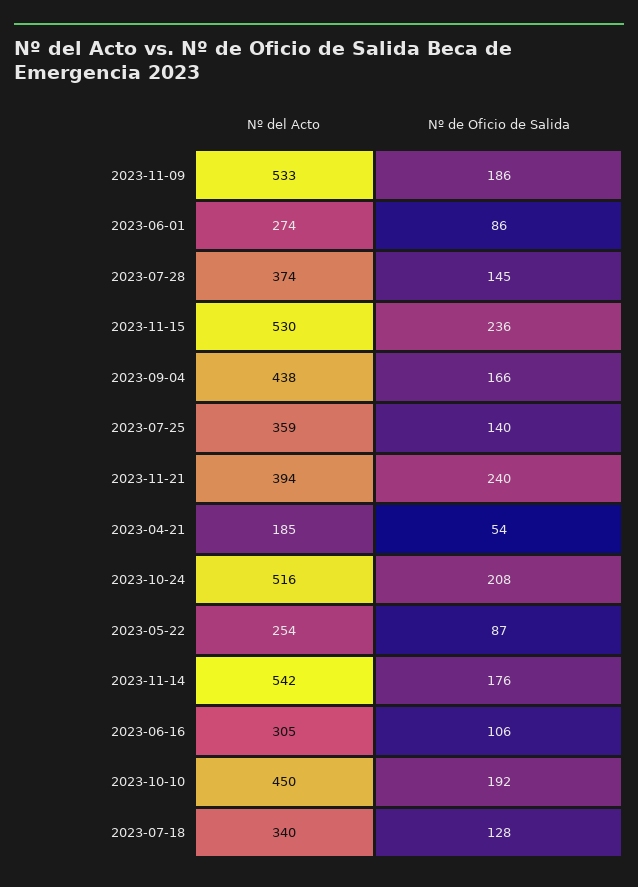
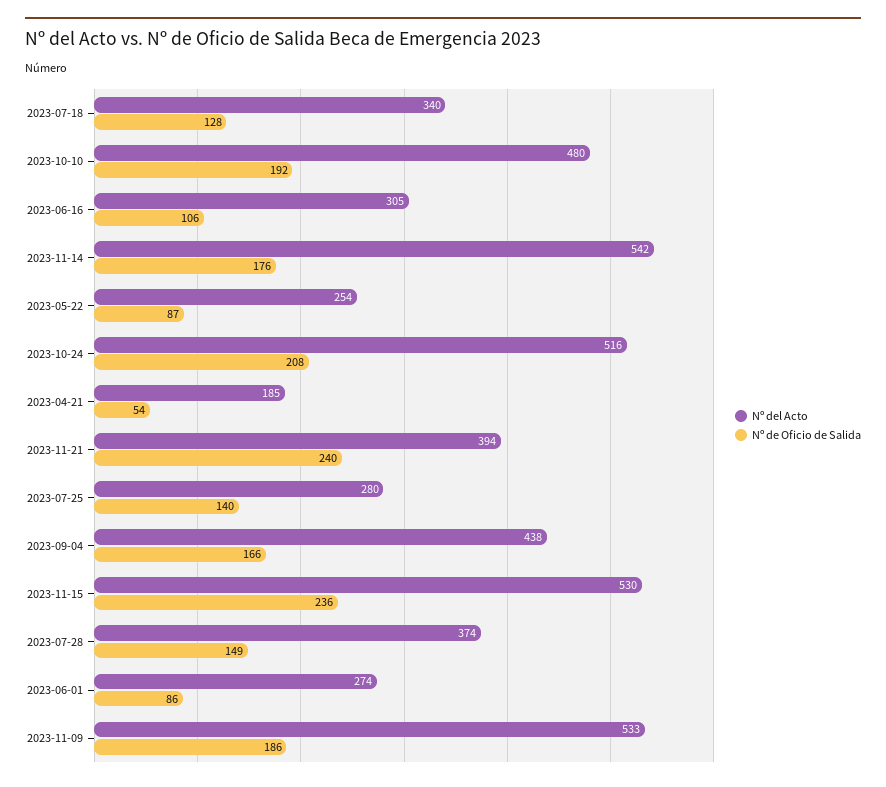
  {
    "Nº del Acto": {
      "2023-11-09": 533,
      "2023-06-01": 274,
      "2023-07-28": 374,
      "2023-11-15": 530,
      "2023-09-04": 438,
-     "2023-07-25": 359,
+     "2023-07-25": 280,
      "2023-11-21": 394,
      "2023-04-21": 185,
      "2023-10-24": 516,
      "2023-05-22": 254,
      "2023-11-14": 542,
      "2023-06-16": 305,
-     "2023-10-10": 450,
+     "2023-10-10": 480,
      "2023-07-18": 340
    },
    "Nº de Oficio de Salida": {
      "2023-11-09": 186,
      "2023-06-01": 86,
-     "2023-07-28": 145,
+     "2023-07-28": 149,
      "2023-11-15": 236,
      "2023-09-04": 166,
      "2023-07-25": 140,
      "2023-11-21": 240,
      "2023-04-21": 54,
      "2023-10-24": 208,
      "2023-05-22": 87,
      "2023-11-14": 176,
      "2023-06-16": 106,
      "2023-10-10": 192,
      "2023-07-18": 128
    }
  }

